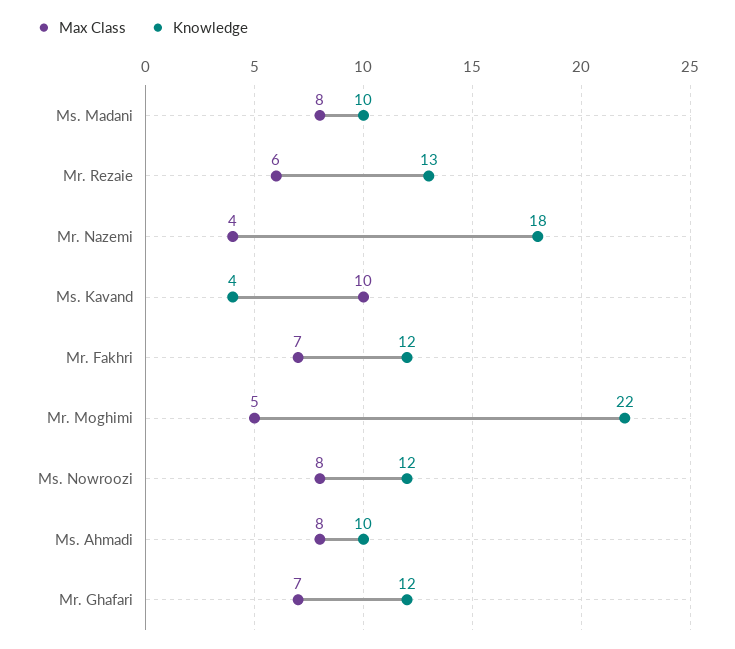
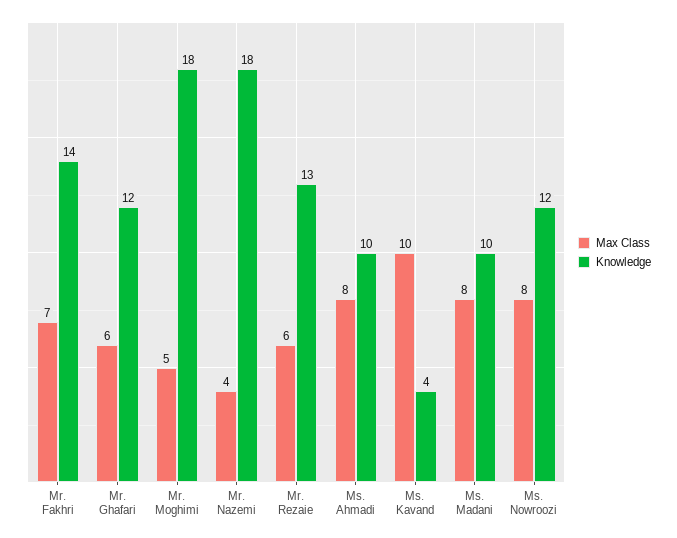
  {
    "Max Class": {
      "Ms. Madani": 8,
      "Mr. Rezaie": 6,
      "Mr. Nazemi": 4,
      "Ms. Kavand": 10,
      "Mr. Fakhri": 7,
      "Mr. Moghimi": 5,
      "Ms. Nowroozi": 8,
      "Ms. Ahmadi": 8,
-     "Mr. Ghafari": 7
+     "Mr. Ghafari": 6
    },
    "Knowledge": {
      "Ms. Madani": 10,
      "Mr. Rezaie": 13,
      "Mr. Nazemi": 18,
      "Ms. Kavand": 4,
-     "Mr. Fakhri": 12,
+     "Mr. Fakhri": 14,
-     "Mr. Moghimi": 22,
+     "Mr. Moghimi": 18,
      "Ms. Nowroozi": 12,
      "Ms. Ahmadi": 10,
      "Mr. Ghafari": 12
    }
  }

